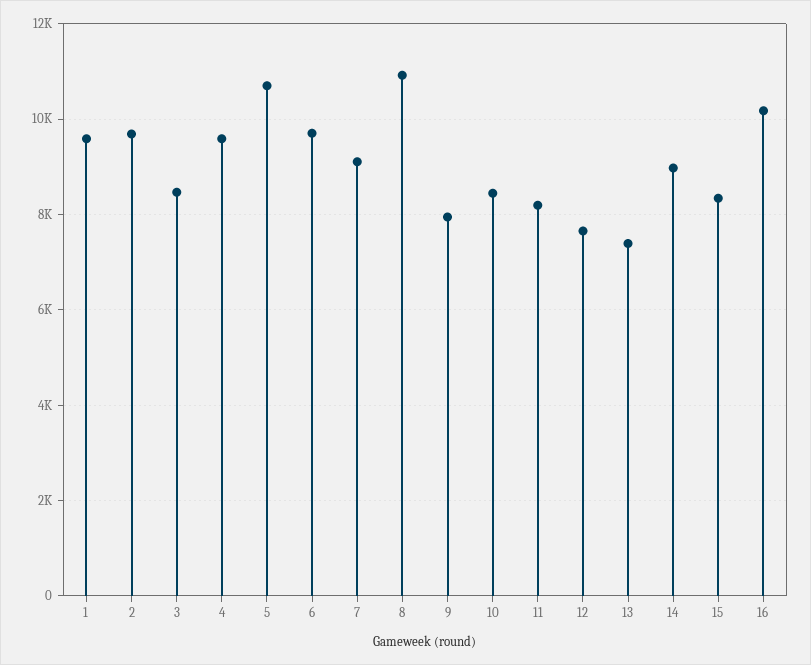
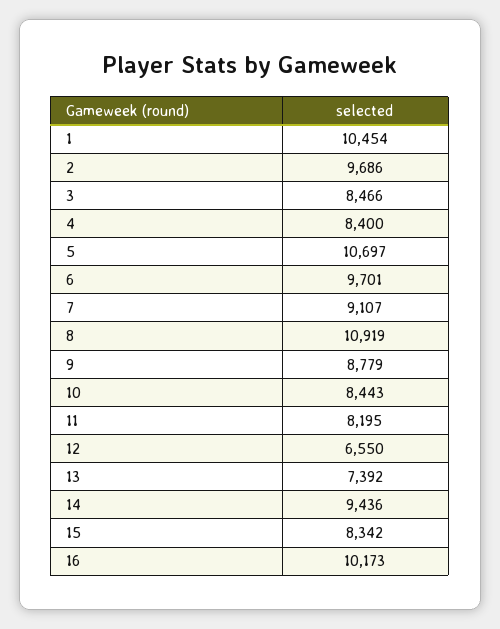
  {
-   "1": 9600,
+   "1": 10454,
    "2": 9686,
    "3": 8466,
-   "4": 9600,
+   "4": 8400,
    "5": 10697,
    "6": 9701,
    "7": 9107,
    "8": 10919,
-   "9": 8000,
+   "9": 8779,
    "10": 8443,
    "11": 8195,
-   "12": 7600,
+   "12": 6550,
    "13": 7392,
-   "14": 9000,
+   "14": 9436,
    "15": 8342,
    "16": 10173
  }

